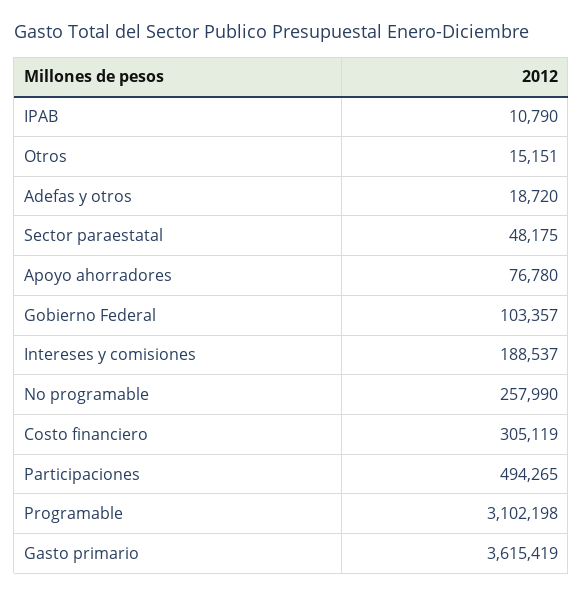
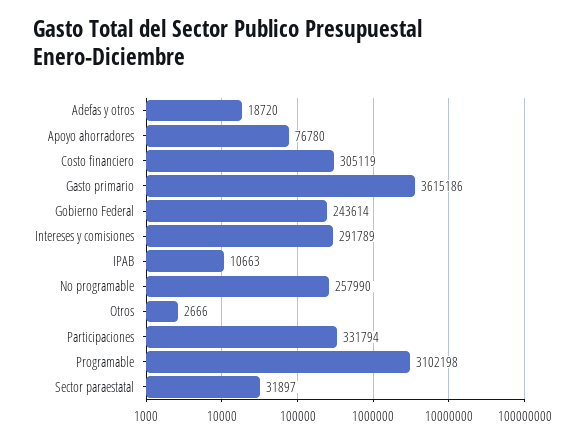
  {
-   "IPAB": 10790,
+   "IPAB": 10663,
-   "Otros": 15151,
+   "Otros": 2666,
    "Adefas y otros": 18720,
-   "Sector paraestatal": 48175,
+   "Sector paraestatal": 31897,
    "Apoyo ahorradores": 76780,
-   "Gobierno Federal": 103357,
+   "Gobierno Federal": 243614,
-   "Intereses y comisiones": 188537,
+   "Intereses y comisiones": 291789,
    "No programable": 257990,
    "Costo financiero": 305119,
-   "Participaciones": 494265,
+   "Participaciones": 331794,
    "Programable": 3102198,
-   "Gasto primario": 3615419
+   "Gasto primario": 3615186
  }

